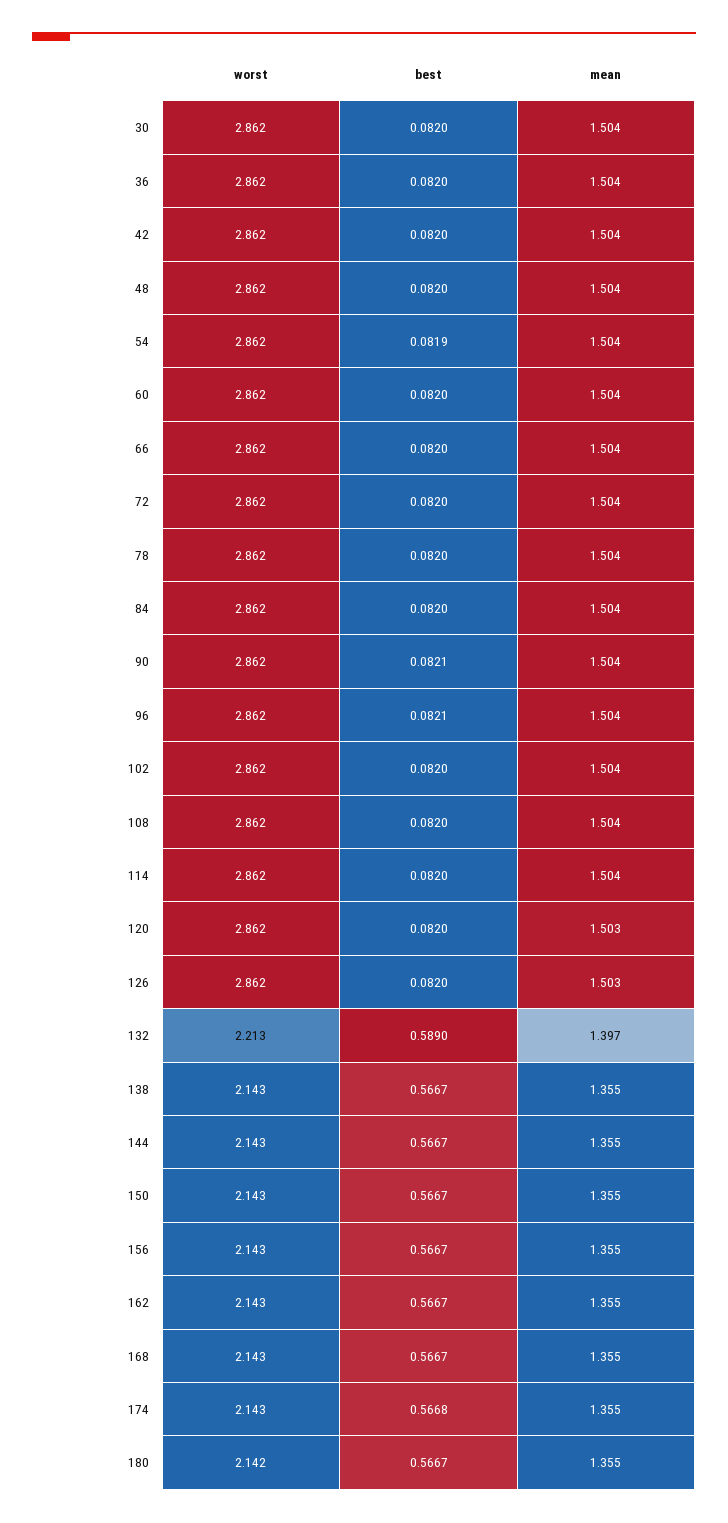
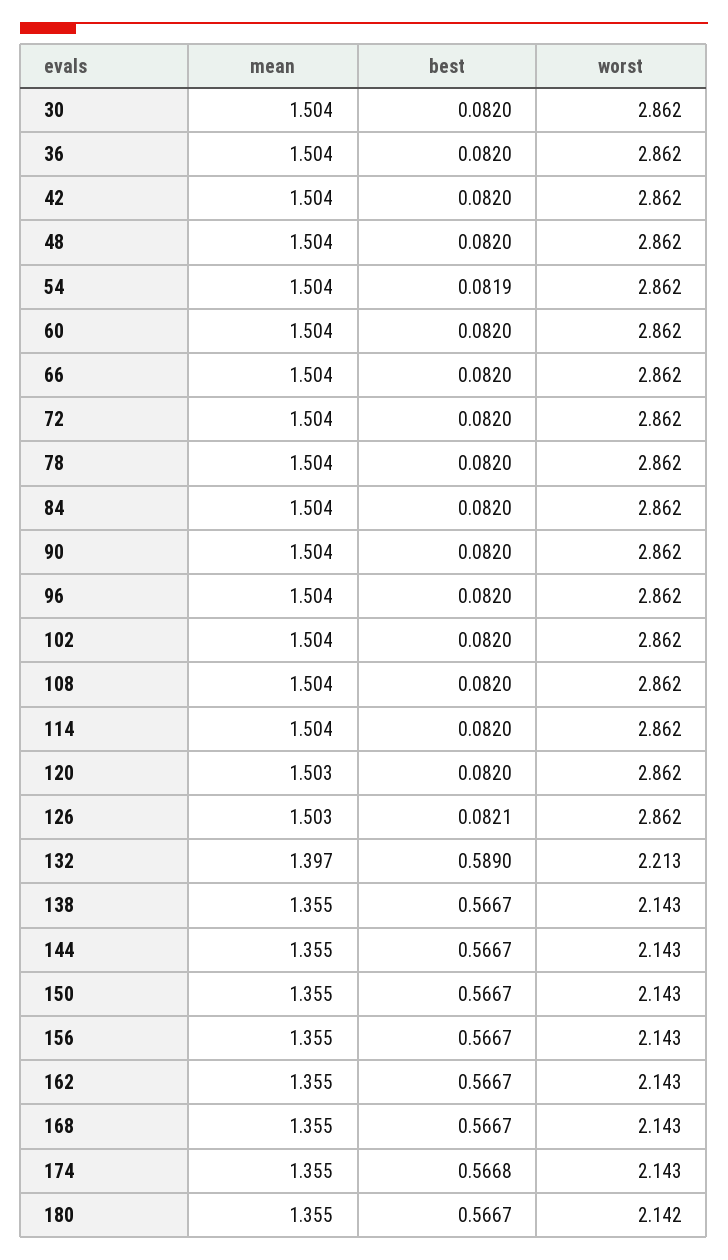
  {
    "worst": {
      "30": 2.862,
      "36": 2.862,
      "42": 2.862,
      "48": 2.862,
      "54": 2.862,
      "60": 2.862,
      "66": 2.862,
      "72": 2.862,
      "78": 2.862,
      "84": 2.862,
      "90": 2.862,
      "96": 2.862,
      "102": 2.862,
      "108": 2.862,
      "114": 2.862,
      "120": 2.862,
      "126": 2.862,
      "132": 2.213,
      "138": 2.143,
      "144": 2.143,
      "150": 2.143,
      "156": 2.143,
      "162": 2.143,
      "168": 2.143,
      "174": 2.143,
      "180": 2.142
    },
    "best": {
      "30": 0.082,
      "36": 0.082,
      "42": 0.082,
      "48": 0.082,
      "54": 0.0819,
      "60": 0.082,
      "66": 0.082,
      "72": 0.082,
      "78": 0.082,
      "84": 0.082,
-     "90": 0.0821,
+     "90": 0.082,
-     "96": 0.0821,
+     "96": 0.082,
      "102": 0.082,
      "108": 0.082,
      "114": 0.082,
      "120": 0.082,
-     "126": 0.082,
+     "126": 0.0821,
      "132": 0.589,
      "138": 0.5667,
      "144": 0.5667,
      "150": 0.5667,
      "156": 0.5667,
      "162": 0.5667,
      "168": 0.5667,
      "174": 0.5668,
      "180": 0.5667
    },
    "mean": {
      "30": 1.504,
      "36": 1.504,
      "42": 1.504,
      "48": 1.504,
      "54": 1.504,
      "60": 1.504,
      "66": 1.504,
      "72": 1.504,
      "78": 1.504,
      "84": 1.504,
      "90": 1.504,
      "96": 1.504,
      "102": 1.504,
      "108": 1.504,
      "114": 1.504,
      "120": 1.503,
      "126": 1.503,
      "132": 1.397,
      "138": 1.355,
      "144": 1.355,
      "150": 1.355,
      "156": 1.355,
      "162": 1.355,
      "168": 1.355,
      "174": 1.355,
      "180": 1.355
    }
  }

